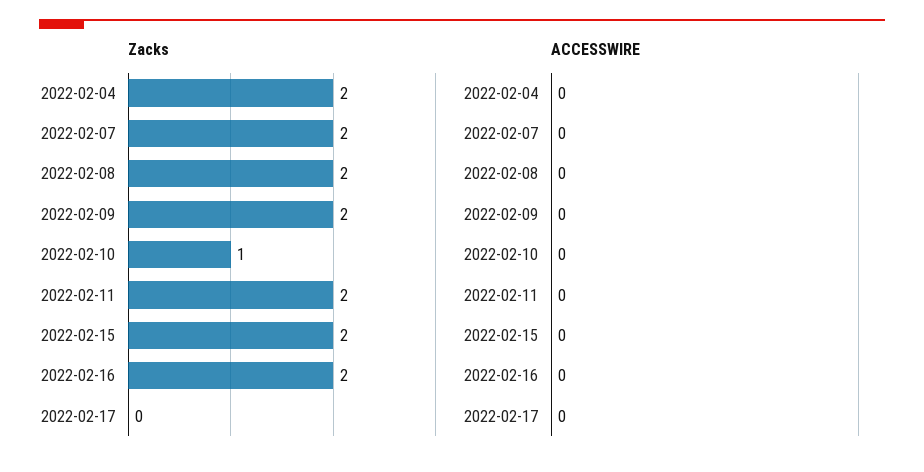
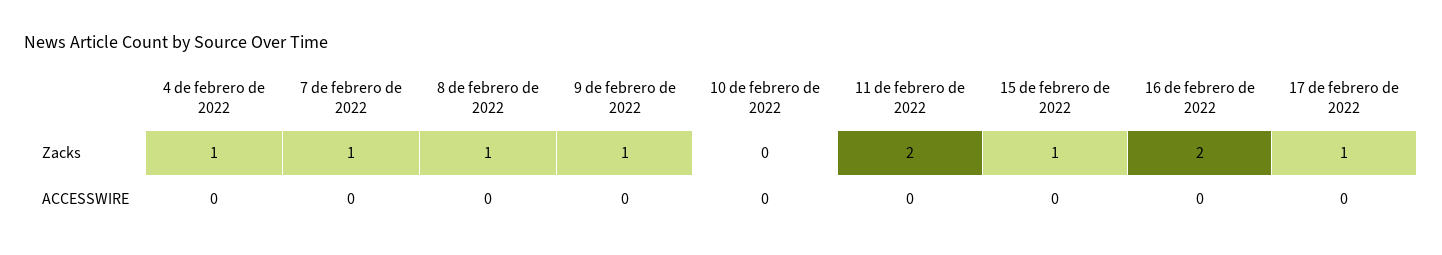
  {
    "Zacks": {
-     "2022-02-04": 2,
+     "2022-02-04": 1,
-     "2022-02-07": 2,
+     "2022-02-07": 1,
-     "2022-02-08": 2,
+     "2022-02-08": 1,
-     "2022-02-09": 2,
+     "2022-02-09": 1,
-     "2022-02-10": 1,
+     "2022-02-10": 0,
      "2022-02-11": 2,
-     "2022-02-15": 2,
+     "2022-02-15": 1,
      "2022-02-16": 2,
-     "2022-02-17": 0
+     "2022-02-17": 1
    },
    "ACCESSWIRE": {
      "2022-02-04": 0,
      "2022-02-07": 0,
      "2022-02-08": 0,
      "2022-02-09": 0,
      "2022-02-10": 0,
      "2022-02-11": 0,
      "2022-02-15": 0,
      "2022-02-16": 0,
      "2022-02-17": 0
    }
  }

